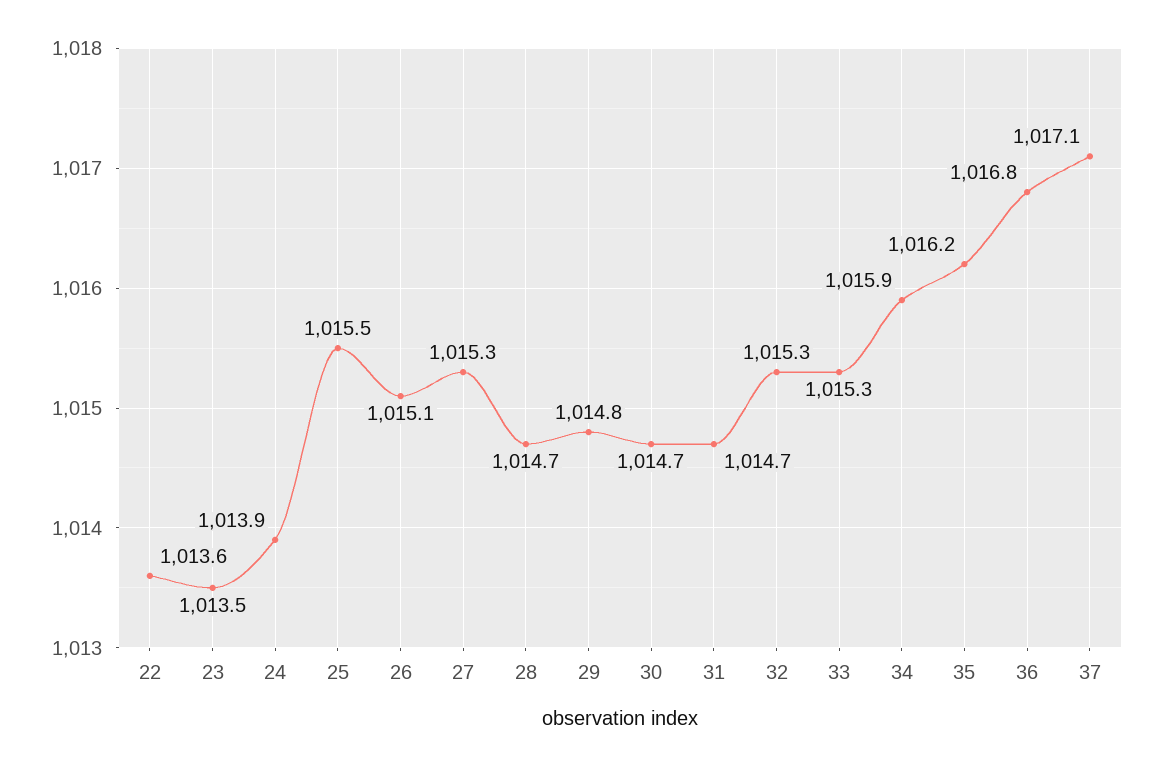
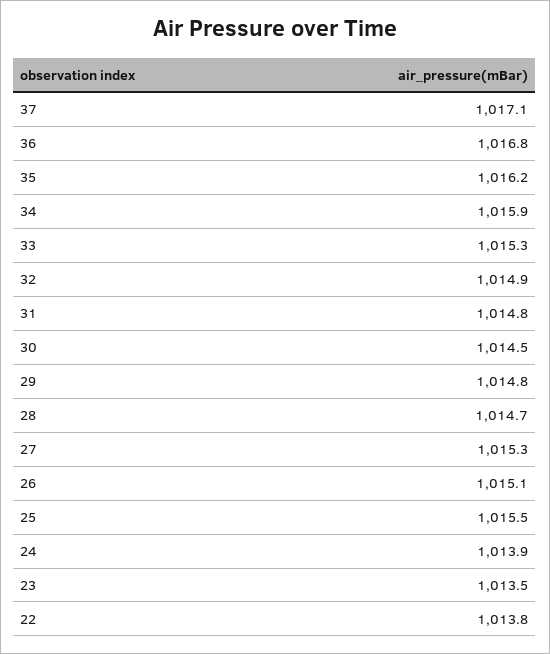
  {
-   "22": 1013.6,
+   "22": 1013.8,
    "23": 1013.5,
    "24": 1013.9,
    "25": 1015.5,
    "26": 1015.1,
    "27": 1015.3,
    "28": 1014.7,
    "29": 1014.8,
-   "30": 1014.7,
+   "30": 1014.5,
-   "31": 1014.7,
+   "31": 1014.8,
-   "32": 1015.3,
+   "32": 1014.9,
    "33": 1015.3,
    "34": 1015.9,
    "35": 1016.2,
    "36": 1016.8,
    "37": 1017.1
  }

